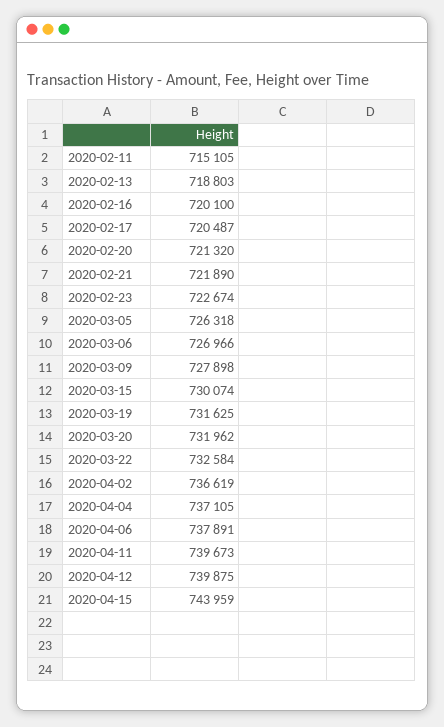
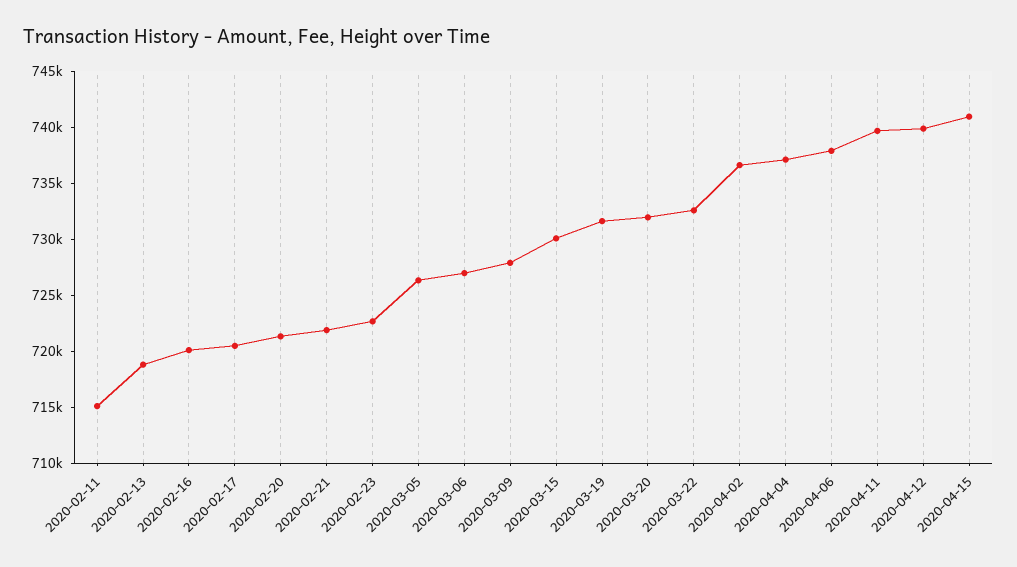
  {
    "2020-02-11": 715105,
    "2020-02-13": 718803,
    "2020-02-16": 720100,
    "2020-02-17": 720487,
    "2020-02-20": 721320,
    "2020-02-21": 721890,
    "2020-02-23": 722674,
    "2020-03-05": 726318,
    "2020-03-06": 726966,
    "2020-03-09": 727898,
    "2020-03-15": 730074,
    "2020-03-19": 731625,
    "2020-03-20": 731962,
    "2020-03-22": 732584,
    "2020-04-02": 736619,
    "2020-04-04": 737105,
    "2020-04-06": 737891,
    "2020-04-11": 739673,
    "2020-04-12": 739875,
-   "2020-04-15": 743959
+   "2020-04-15": 741000
  }

